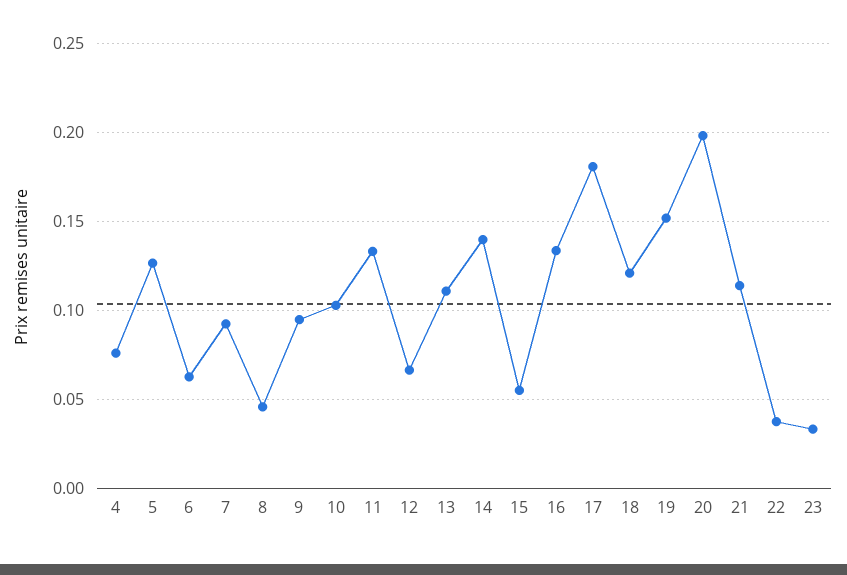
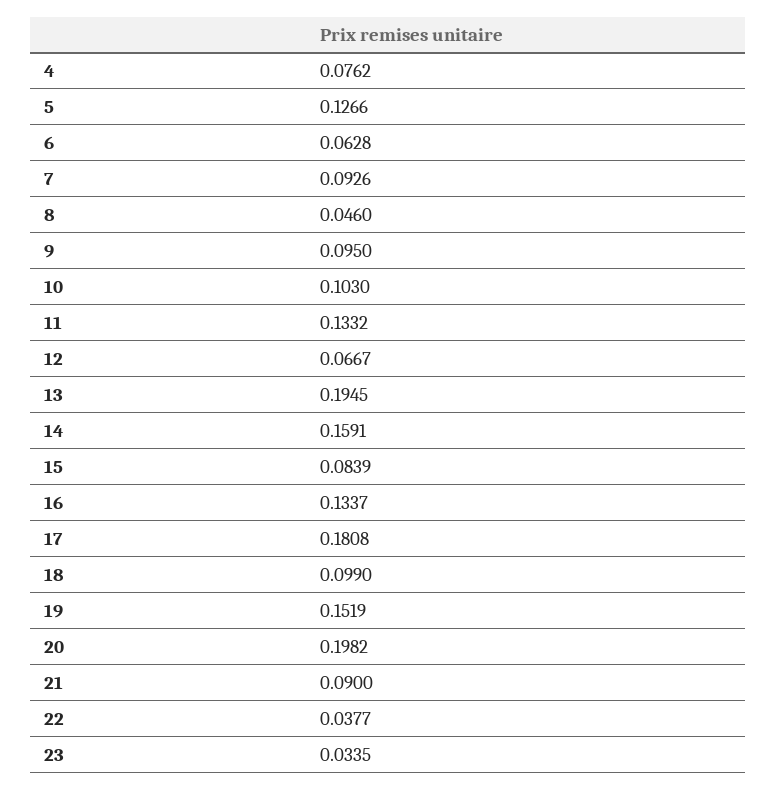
  {
    "4": 0.0762,
    "5": 0.1266,
    "6": 0.0628,
    "7": 0.0926,
    "8": 0.046,
    "9": 0.095,
    "10": 0.103,
    "11": 0.1332,
    "12": 0.0667,
-   "13": 0.11,
+   "13": 0.1945,
-   "14": 0.14,
+   "14": 0.1591,
-   "15": 0.055,
+   "15": 0.0839,
    "16": 0.1337,
    "17": 0.1808,
-   "18": 0.12,
+   "18": 0.099,
    "19": 0.1519,
    "20": 0.1982,
-   "21": 0.115,
+   "21": 0.09,
    "22": 0.0377,
    "23": 0.0335
  }

